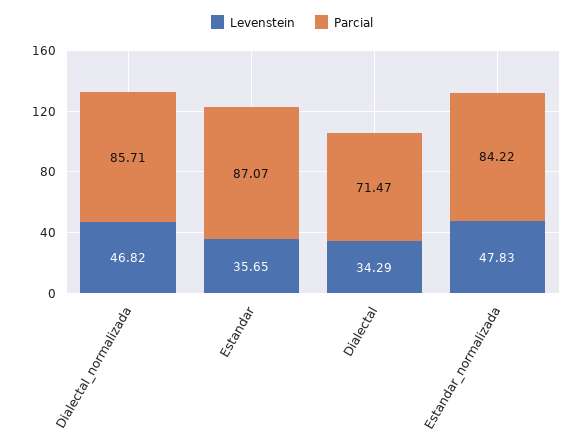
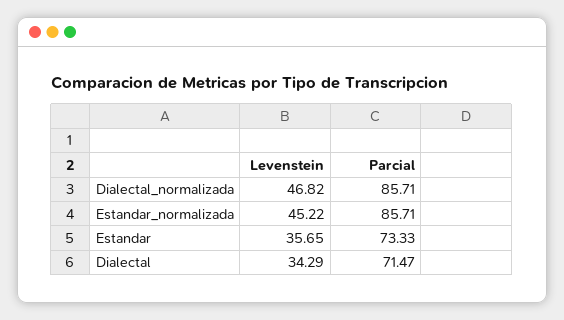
  {
    "Levenstein": {
      "Dialectal_normalizada": 46.82,
      "Estandar": 35.65,
      "Dialectal": 34.29,
-     "Estandar_normalizada": 47.83
+     "Estandar_normalizada": 45.22
    },
    "Parcial": {
      "Dialectal_normalizada": 85.71,
-     "Estandar": 87.07,
+     "Estandar": 73.33,
      "Dialectal": 71.47,
-     "Estandar_normalizada": 84.22
+     "Estandar_normalizada": 85.71
    }
  }

